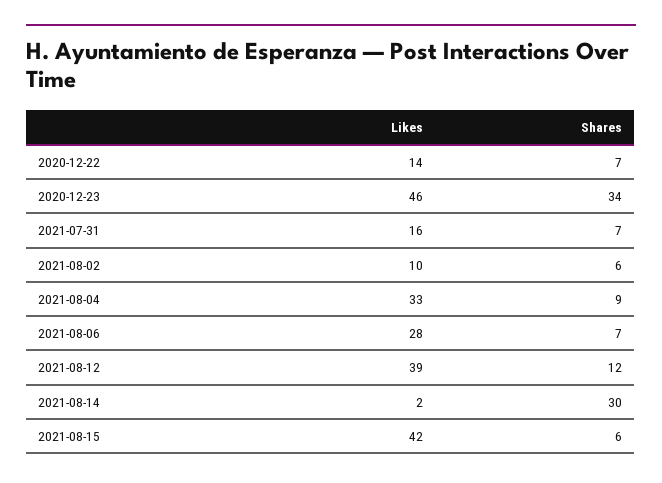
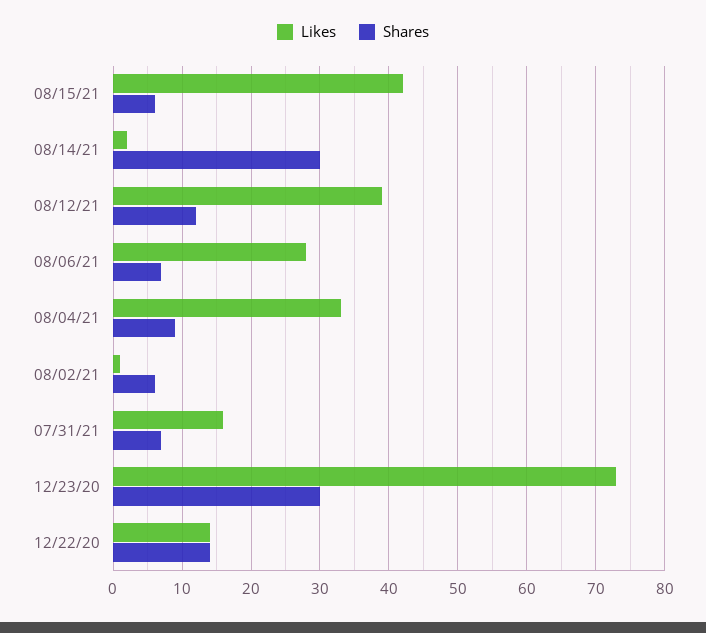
  {
    "Likes": {
      "2020-12-22": 14,
-     "2020-12-23": 46,
+     "2020-12-23": 73,
      "2021-07-31": 16,
-     "2021-08-02": 10,
+     "2021-08-02": 1,
      "2021-08-04": 33,
      "2021-08-06": 28,
      "2021-08-12": 39,
      "2021-08-14": 2,
      "2021-08-15": 42
    },
    "Shares": {
-     "2020-12-22": 7,
+     "2020-12-22": 14,
-     "2020-12-23": 34,
+     "2020-12-23": 30,
      "2021-07-31": 7,
      "2021-08-02": 6,
      "2021-08-04": 9,
      "2021-08-06": 7,
      "2021-08-12": 12,
      "2021-08-14": 30,
      "2021-08-15": 6
    }
  }

